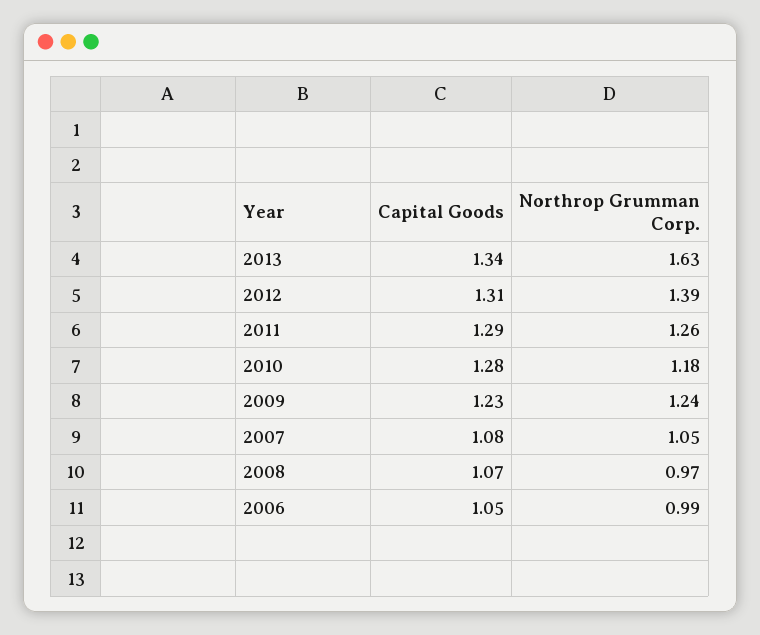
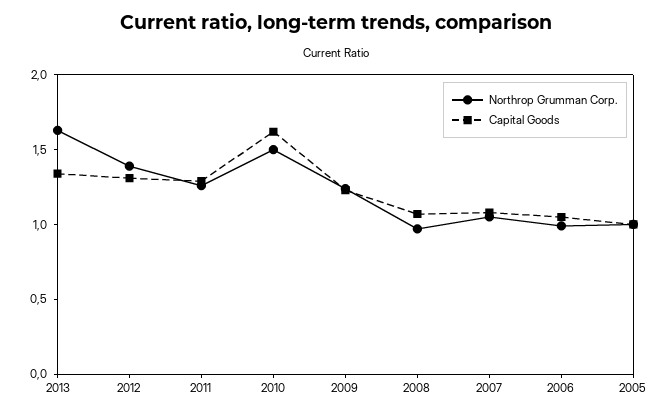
  {
    "Capital Goods": {
      "2013": 1.34,
      "2012": 1.31,
      "2011": 1.29,
-     "2010": 1.28,
+     "2010": 1.6,
      "2009": 1.23,
      "2007": 1.08,
      "2008": 1.07,
-     "2006": 1.05
+     "2006": 1.05,
+     "2005": 1
    },
    "Northrop Grumman Corp.": {
      "2013": 1.63,
      "2012": 1.39,
      "2011": 1.26,
-     "2010": 1.18,
+     "2010": 1.5,
      "2009": 1.24,
      "2007": 1.05,
      "2008": 0.97,
-     "2006": 0.99
+     "2006": 0.99,
+     "2005": 1
    }
  }

